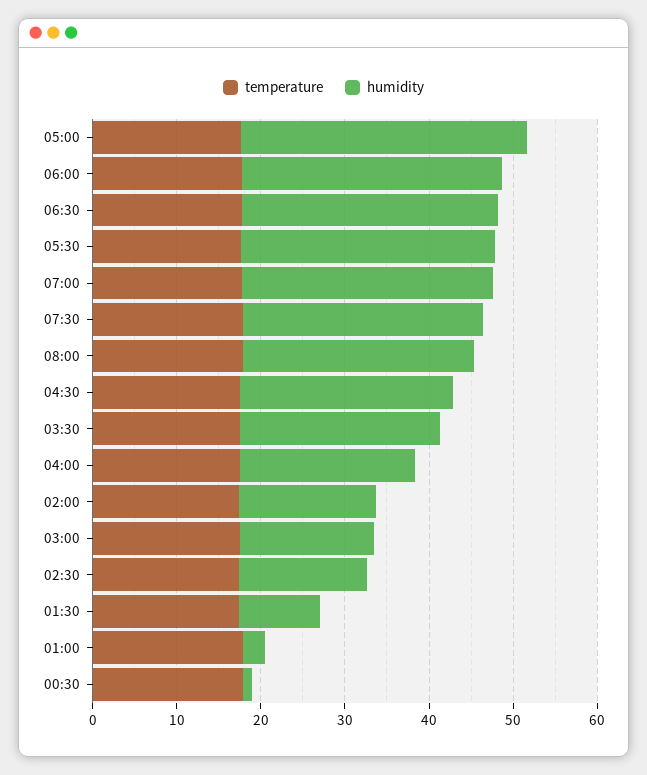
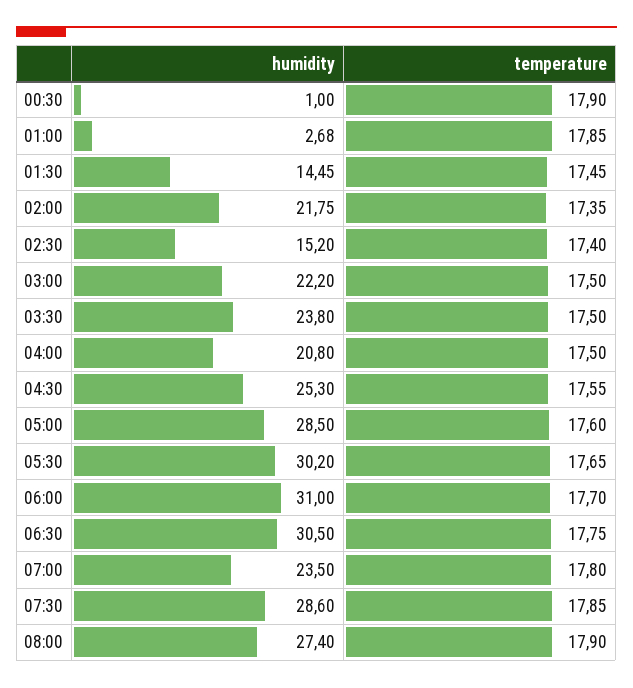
  {
    "temperature": {
      "05:00": 17.6,
      "06:00": 17.7,
      "06:30": 17.75,
      "05:30": 17.65,
      "07:00": 17.8,
      "07:30": 17.85,
      "08:00": 17.9,
      "04:30": 17.55,
      "03:30": 17.5,
      "04:00": 17.5,
      "02:00": 17.35,
      "03:00": 17.5,
      "02:30": 17.4,
      "01:30": 17.45,
      "01:00": 17.85,
      "00:30": 17.9
    },
    "humidity": {
-     "05:00": 34,
+     "05:00": 28.5,
      "06:00": 31,
      "06:30": 30.5,
      "05:30": 30.2,
-     "07:00": 30,
+     "07:00": 23.5,
      "07:30": 28.6,
      "08:00": 27.4,
      "04:30": 25.3,
      "03:30": 23.8,
      "04:00": 20.8,
-     "02:00": 16,
+     "02:00": 21.75,
-     "03:00": 16,
+     "03:00": 22.2,
      "02:30": 15.2,
-     "01:30": 10,
+     "01:30": 14.45,
      "01:00": 2.68,
      "00:30": 1
    }
  }

